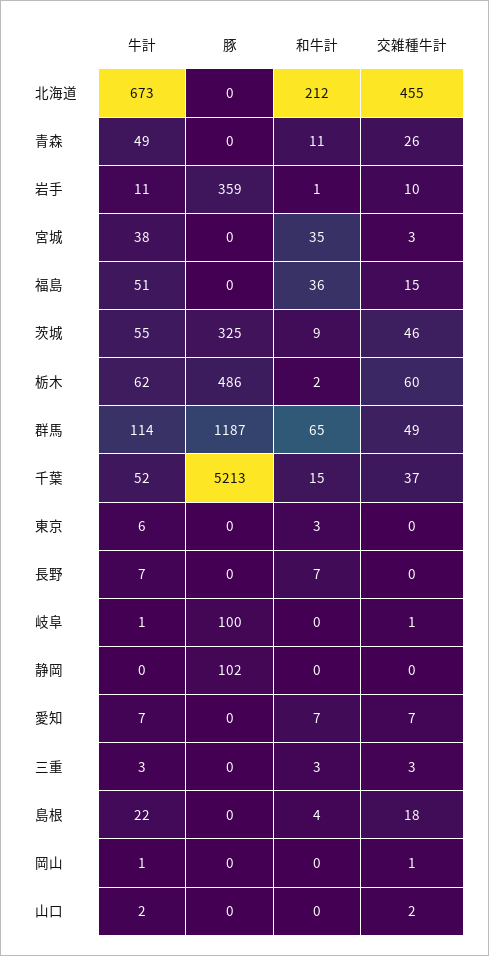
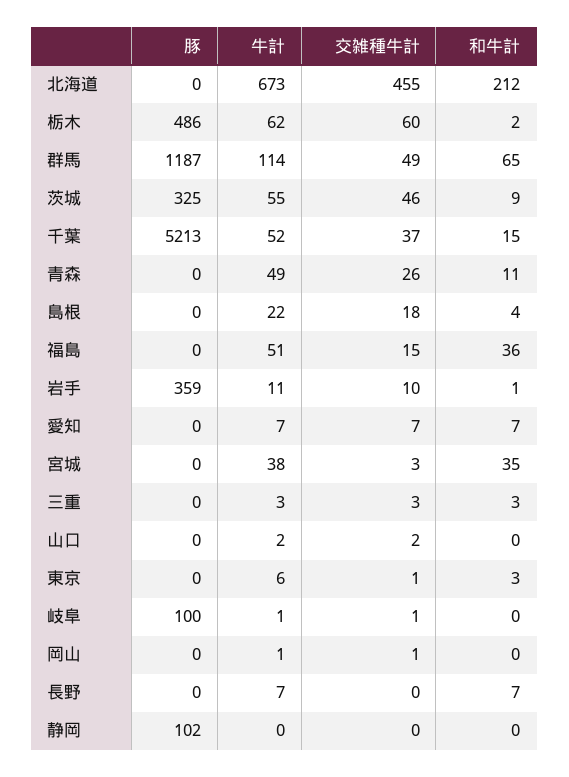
  {
    "牛計": {
      "北海道": 673,
      "青森": 49,
      "岩手": 11,
      "宮城": 38,
      "福島": 51,
      "茨城": 55,
      "栃木": 62,
      "群馬": 114,
      "千葉": 52,
      "東京": 6,
      "長野": 7,
      "岐阜": 1,
      "静岡": 0,
      "愛知": 7,
      "三重": 3,
      "島根": 22,
      "岡山": 1,
      "山口": 2
    },
    "豚": {
      "北海道": 0,
      "青森": 0,
      "岩手": 359,
      "宮城": 0,
      "福島": 0,
      "茨城": 325,
      "栃木": 486,
      "群馬": 1187,
      "千葉": 5213,
      "東京": 0,
      "長野": 0,
      "岐阜": 100,
      "静岡": 102,
      "愛知": 0,
      "三重": 0,
      "島根": 0,
      "岡山": 0,
      "山口": 0
    },
    "和牛計": {
      "北海道": 212,
      "青森": 11,
      "岩手": 1,
      "宮城": 35,
      "福島": 36,
      "茨城": 9,
      "栃木": 2,
      "群馬": 65,
      "千葉": 15,
      "東京": 3,
      "長野": 7,
      "岐阜": 0,
      "静岡": 0,
      "愛知": 7,
      "三重": 3,
      "島根": 4,
      "岡山": 0,
      "山口": 0
    },
    "交雑種牛計": {
      "北海道": 455,
      "青森": 26,
      "岩手": 10,
      "宮城": 3,
      "福島": 15,
      "茨城": 46,
      "栃木": 60,
      "群馬": 49,
      "千葉": 37,
-     "東京": 0,
+     "東京": 1,
      "長野": 0,
      "岐阜": 1,
      "静岡": 0,
      "愛知": 7,
      "三重": 3,
      "島根": 18,
      "岡山": 1,
      "山口": 2
    }
  }

